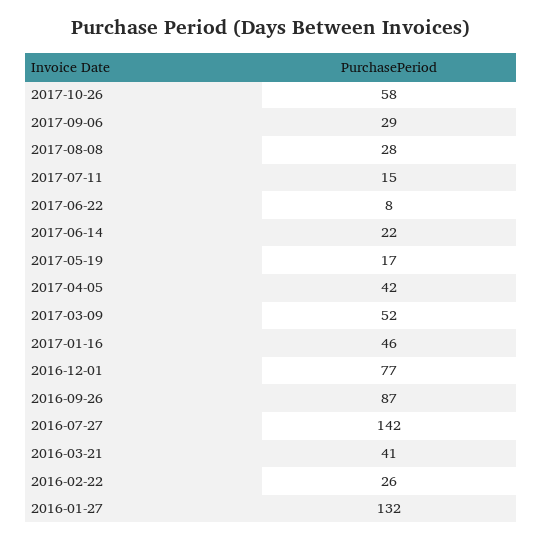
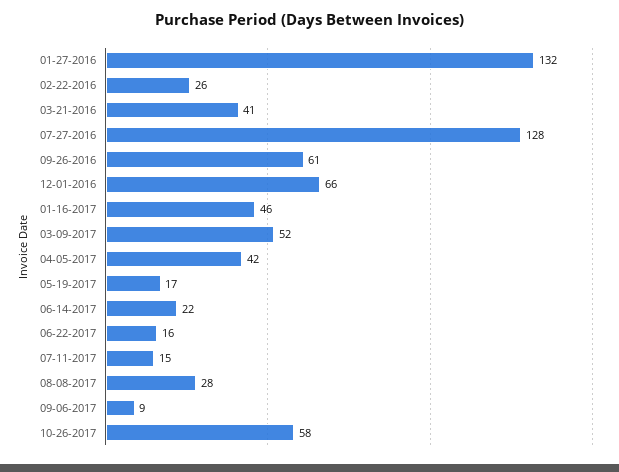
  {
    "2017-10-26": 58,
-   "2017-09-06": 29,
+   "2017-09-06": 9,
    "2017-08-08": 28,
    "2017-07-11": 15,
-   "2017-06-22": 8,
+   "2017-06-22": 16,
    "2017-06-14": 22,
    "2017-05-19": 17,
    "2017-04-05": 42,
    "2017-03-09": 52,
    "2017-01-16": 46,
-   "2016-12-01": 77,
+   "2016-12-01": 66,
-   "2016-09-26": 87,
+   "2016-09-26": 61,
-   "2016-07-27": 142,
+   "2016-07-27": 128,
    "2016-03-21": 41,
    "2016-02-22": 26,
    "2016-01-27": 132
  }

